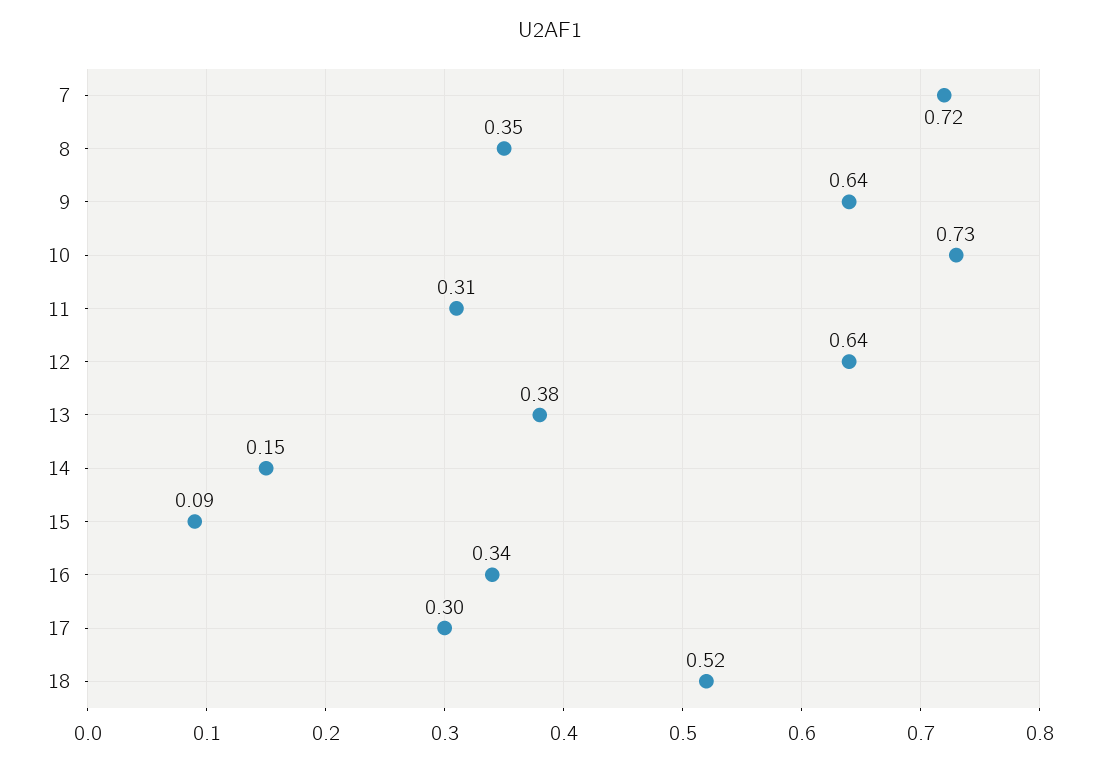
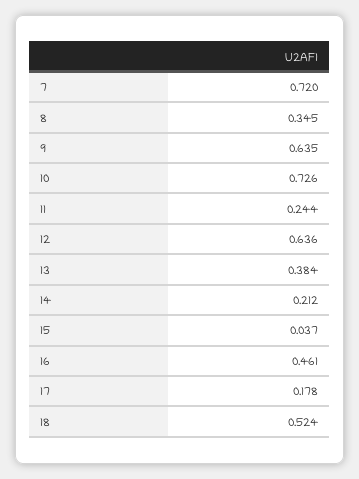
  {
    "7": 0.72,
    "8": 0.345,
    "9": 0.635,
    "10": 0.726,
-   "11": 0.31,
+   "11": 0.244,
    "12": 0.636,
    "13": 0.384,
-   "14": 0.15,
+   "14": 0.212,
-   "15": 0.09,
+   "15": 0.037,
-   "16": 0.34,
+   "16": 0.461,
-   "17": 0.3,
+   "17": 0.178,
    "18": 0.524
  }

